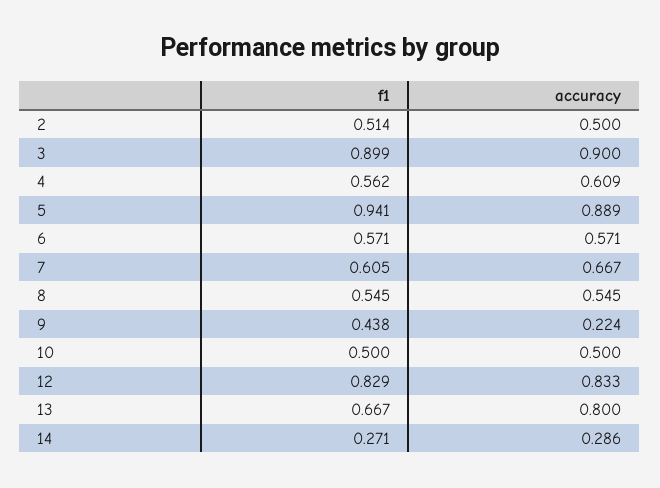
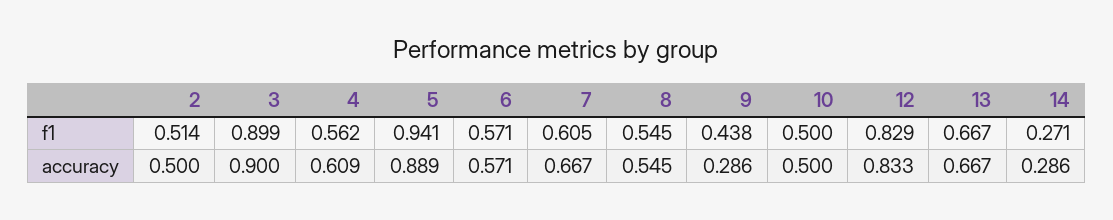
  {
    "f1": {
      "2": 0.514,
      "3": 0.899,
      "4": 0.562,
      "5": 0.941,
      "6": 0.571,
      "7": 0.605,
      "8": 0.545,
      "9": 0.438,
      "10": 0.5,
      "12": 0.829,
      "13": 0.667,
      "14": 0.271
    },
    "accuracy": {
      "2": 0.5,
      "3": 0.9,
      "4": 0.609,
      "5": 0.889,
      "6": 0.571,
      "7": 0.667,
      "8": 0.545,
-     "9": 0.224,
+     "9": 0.286,
      "10": 0.5,
      "12": 0.833,
-     "13": 0.8,
+     "13": 0.667,
      "14": 0.286
    }
  }

